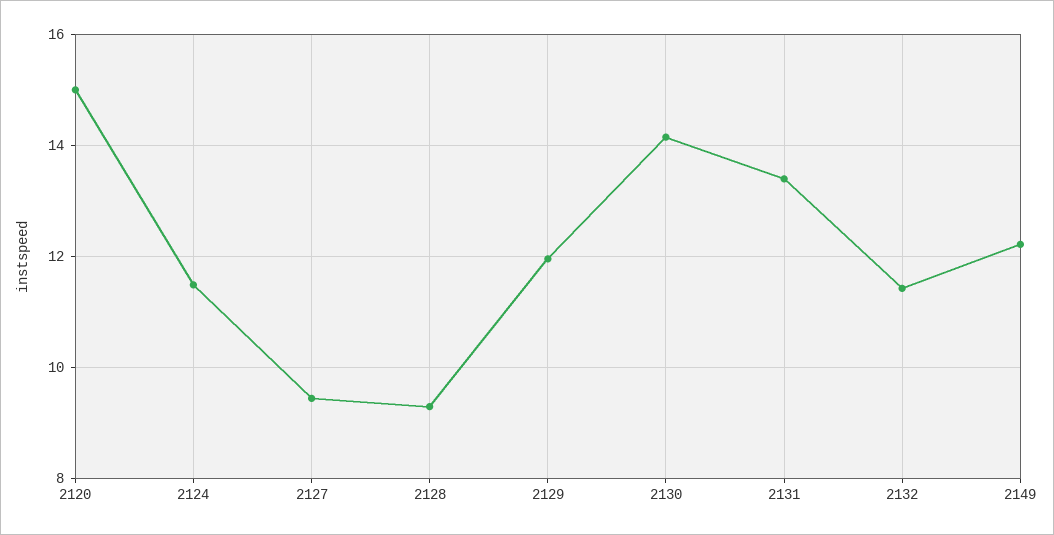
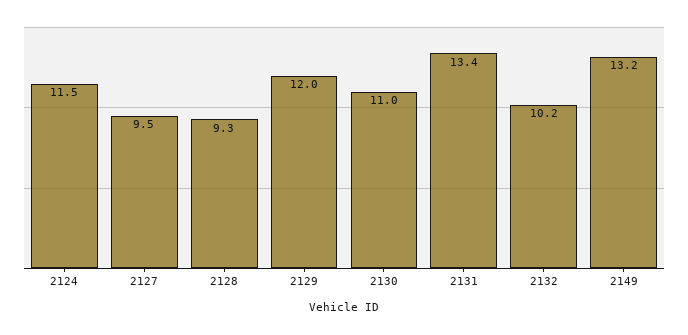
  {
-   "2120": 15,
    "2124": 11.5,
    "2127": 9.5,
    "2128": 9.3,
    "2129": 12,
-   "2130": 14.2,
+   "2130": 11,
    "2131": 13.4,
-   "2132": 11.4,
+   "2132": 10.2,
-   "2149": 12.2
+   "2149": 13.2
  }

